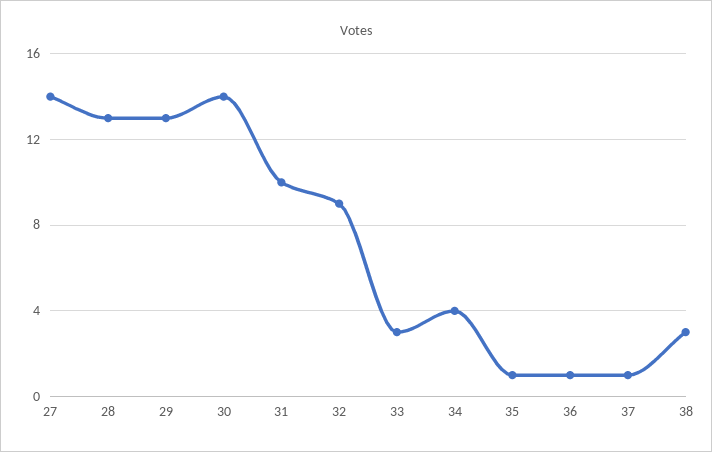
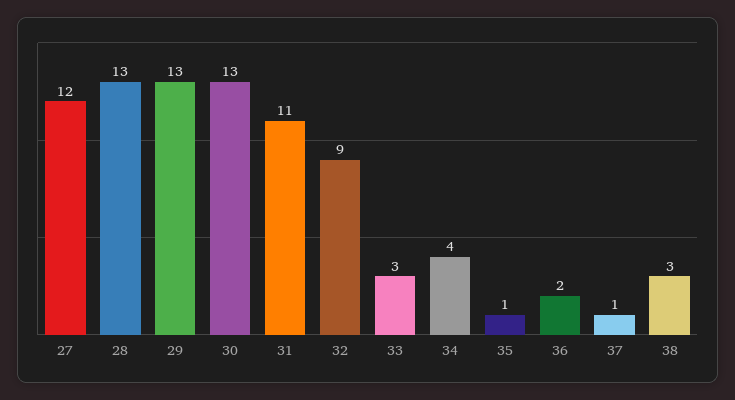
  {
-   "27": 14,
+   "27": 12,
    "28": 13,
    "29": 13,
-   "30": 14,
+   "30": 13,
-   "31": 10,
+   "31": 11,
    "32": 9,
    "33": 3,
    "34": 4,
    "35": 1,
-   "36": 1,
+   "36": 2,
    "37": 1,
    "38": 3
  }

